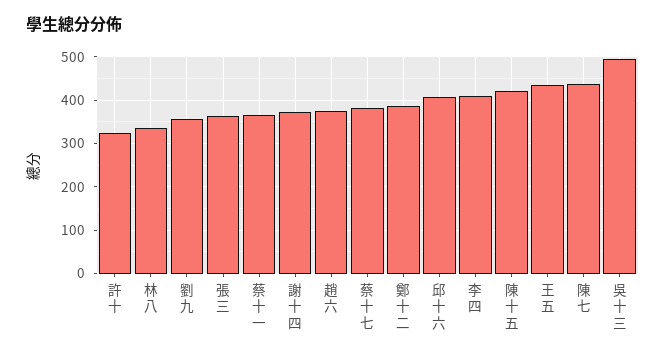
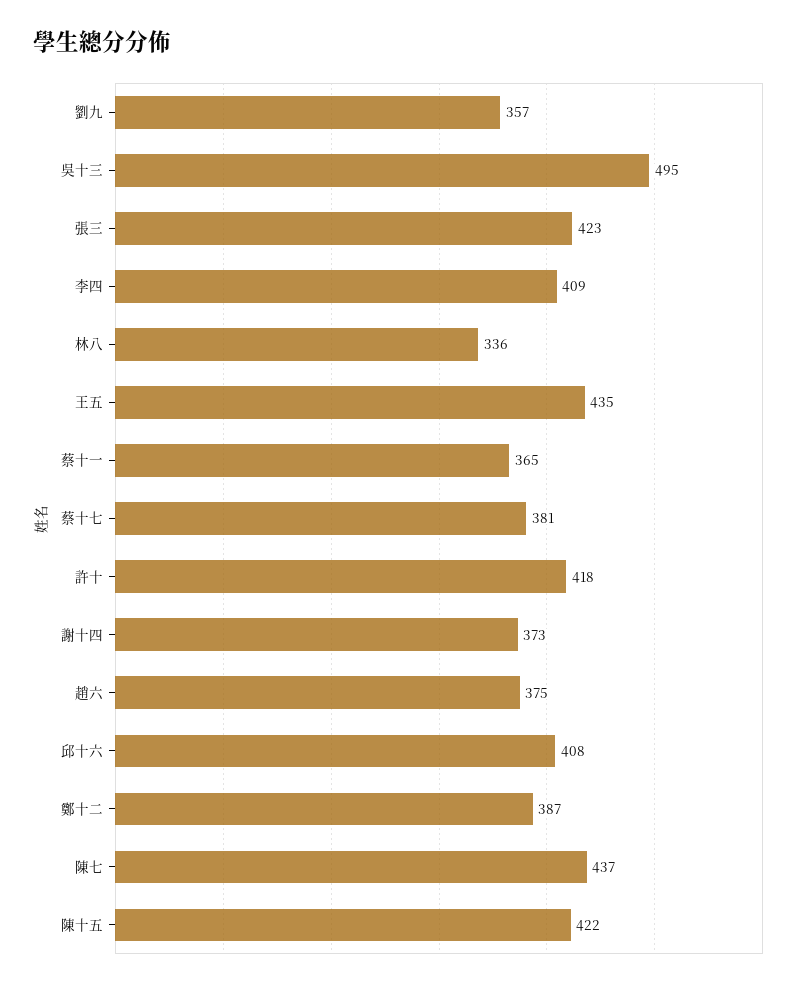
  {
-   "許十": 320,
+   "許十": 418,
    "林八": 336,
    "劉九": 357,
-   "張三": 360,
+   "張三": 423,
    "蔡十一": 365,
    "謝十四": 373,
    "趙六": 375,
    "蔡十七": 381,
    "鄭十二": 387,
    "邱十六": 408,
    "李四": 409,
    "陳十五": 422,
    "王五": 435,
    "陳七": 437,
    "吳十三": 495
  }

